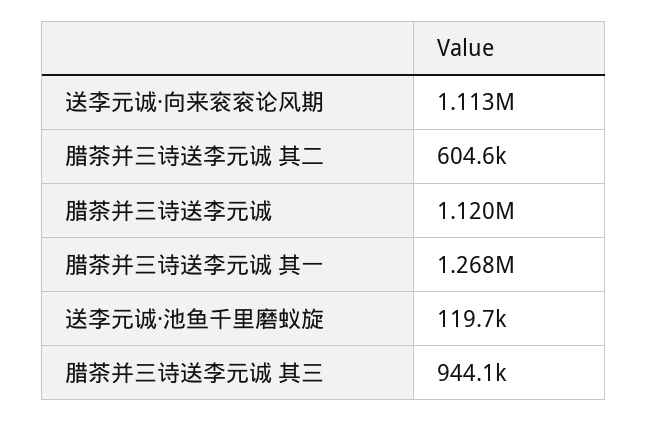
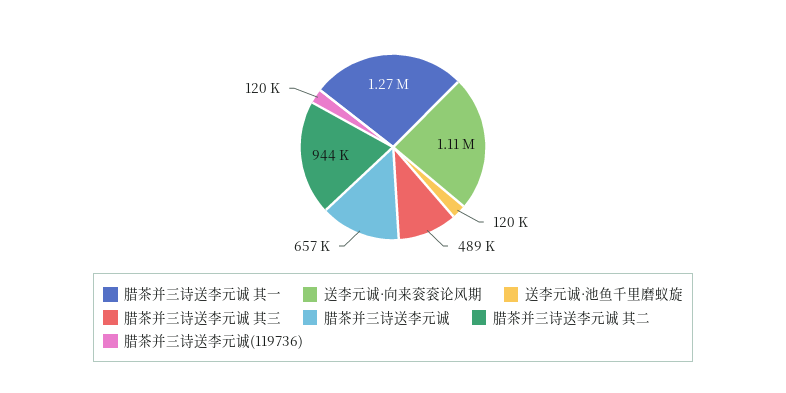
  {
    "送李元诚·向来衮衮论风期": 1113000,
-   "腊茶并三诗送李元诚 其二": 604600,
+   "腊茶并三诗送李元诚 其二": 944000,
-   "腊茶并三诗送李元诚": 1120000,
+   "腊茶并三诗送李元诚": 657000,
    "腊茶并三诗送李元诚 其一": 1268000,
    "送李元诚·池鱼千里磨蚁旋": 119700,
-   "腊茶并三诗送李元诚 其三": 944100
+   "腊茶并三诗送李元诚 其三": 489000,
+   "腊茶并三诗送李元诚(119736)": 120000
  }

